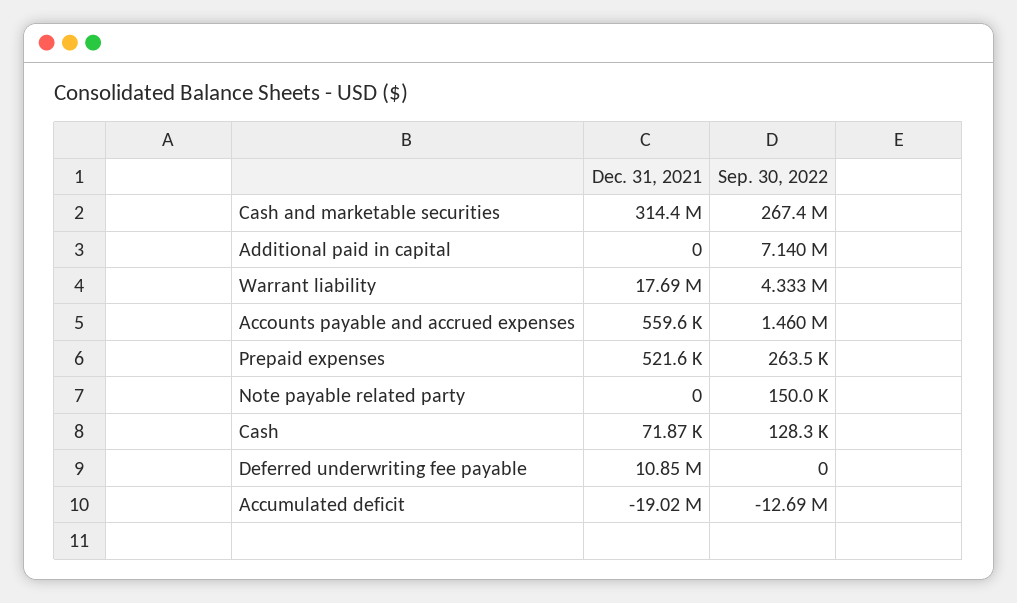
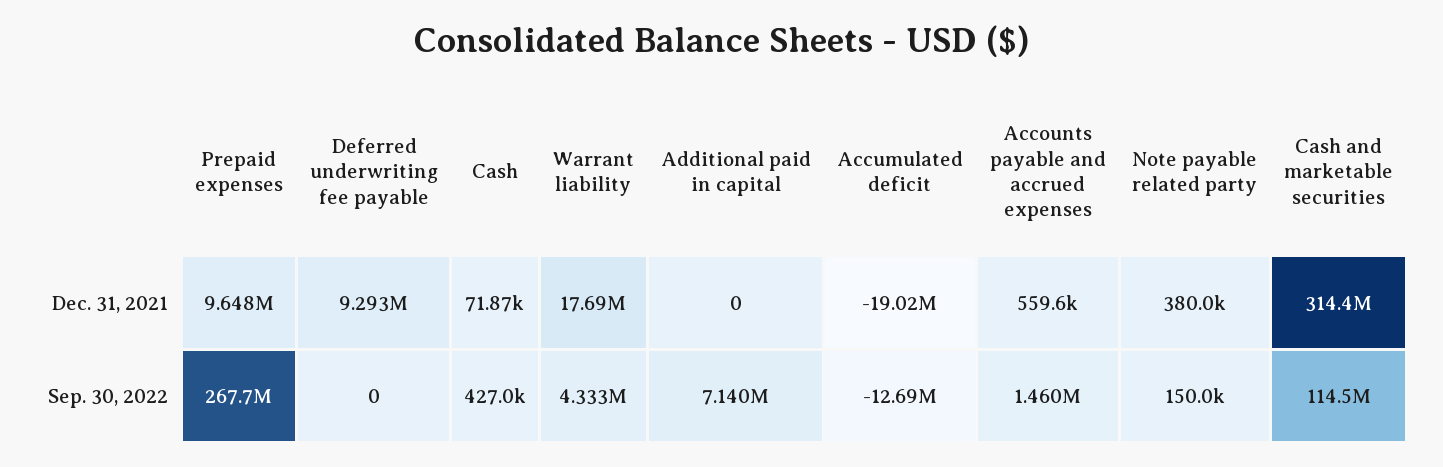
  {
    "Dec. 31, 2021": {
      "Cash and marketable securities": 314400000,
      "Additional paid in capital": 0,
      "Warrant liability": 17690000,
      "Accounts payable and accrued expenses": 559600,
-     "Prepaid expenses": 521600,
+     "Prepaid expenses": 9648000,
-     "Note payable related party": 0,
+     "Note payable related party": 380000,
      "Cash": 71870,
-     "Deferred underwriting fee payable": 10850000,
+     "Deferred underwriting fee payable": 9293000,
      "Accumulated deficit": -19020000
    },
    "Sep. 30, 2022": {
-     "Cash and marketable securities": 267400000,
+     "Cash and marketable securities": 114500000,
      "Additional paid in capital": 7140000,
      "Warrant liability": 4333000,
      "Accounts payable and accrued expenses": 1460000,
-     "Prepaid expenses": 263500,
+     "Prepaid expenses": 267700000,
      "Note payable related party": 150000,
-     "Cash": 128300,
+     "Cash": 427000,
      "Deferred underwriting fee payable": 0,
      "Accumulated deficit": -12690000
    }
  }

